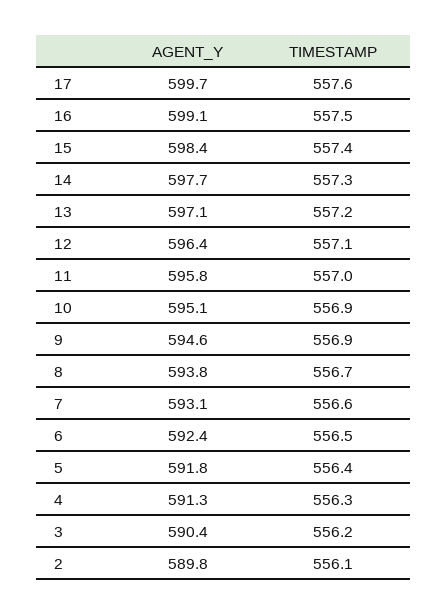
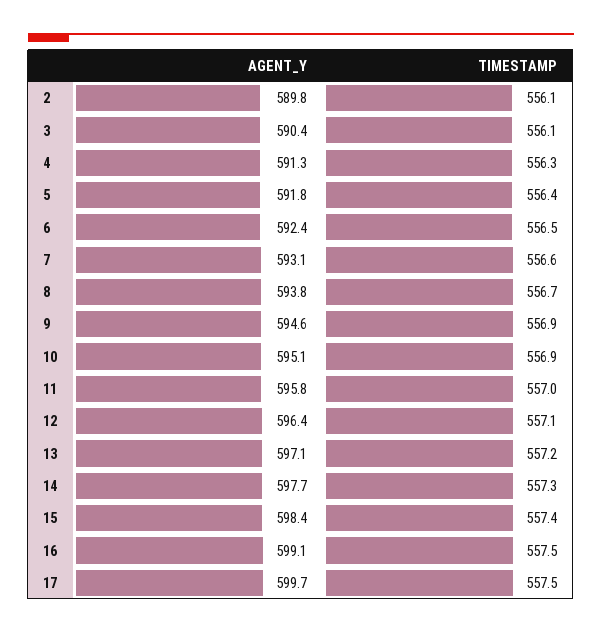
  {
    "AGENT_Y": {
      "17": 599.7,
      "16": 599.1,
      "15": 598.4,
      "14": 597.7,
      "13": 597.1,
      "12": 596.4,
      "11": 595.8,
      "10": 595.1,
      "9": 594.6,
      "8": 593.8,
      "7": 593.1,
      "6": 592.4,
      "5": 591.8,
      "4": 591.3,
      "3": 590.4,
      "2": 589.8
    },
    "TIMESTAMP": {
-     "17": 557.6,
+     "17": 557.5,
      "16": 557.5,
      "15": 557.4,
      "14": 557.3,
      "13": 557.2,
      "12": 557.1,
      "11": 557,
      "10": 556.9,
      "9": 556.9,
      "8": 556.7,
      "7": 556.6,
      "6": 556.5,
      "5": 556.4,
      "4": 556.3,
-     "3": 556.2,
+     "3": 556.1,
      "2": 556.1
    }
  }

